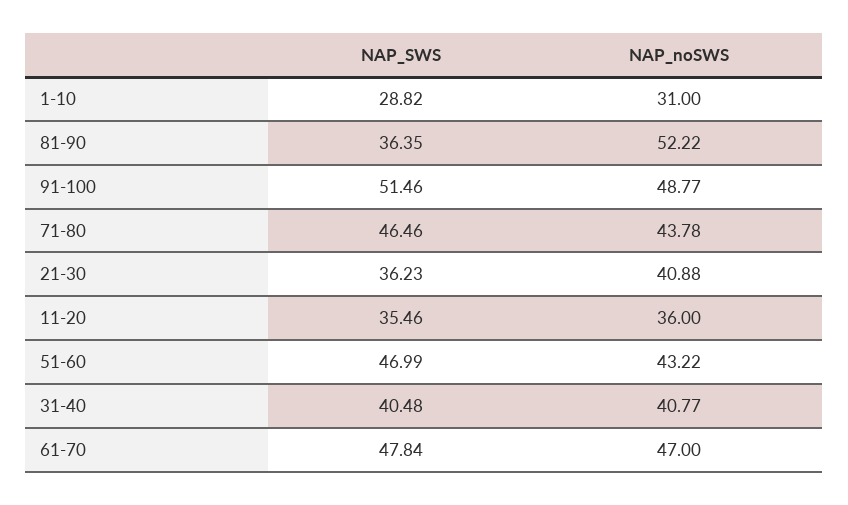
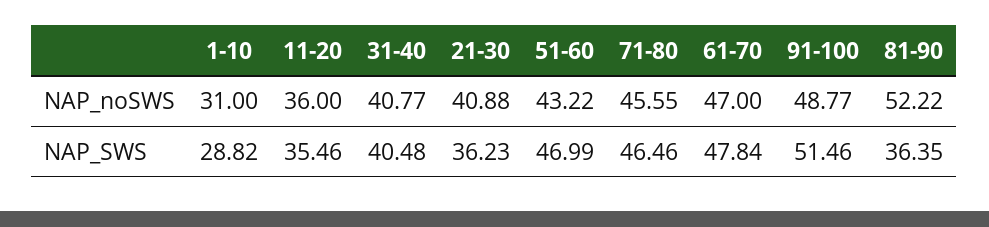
  {
    "NAP_SWS": {
      "1-10": 28.82,
      "81-90": 36.35,
      "91-100": 51.46,
      "71-80": 46.46,
      "21-30": 36.23,
      "11-20": 35.46,
      "51-60": 46.99,
      "31-40": 40.48,
      "61-70": 47.84
    },
    "NAP_noSWS": {
      "1-10": 31,
      "81-90": 52.22,
      "91-100": 48.77,
-     "71-80": 43.78,
+     "71-80": 45.55,
      "21-30": 40.88,
      "11-20": 36,
      "51-60": 43.22,
      "31-40": 40.77,
      "61-70": 47
    }
  }

